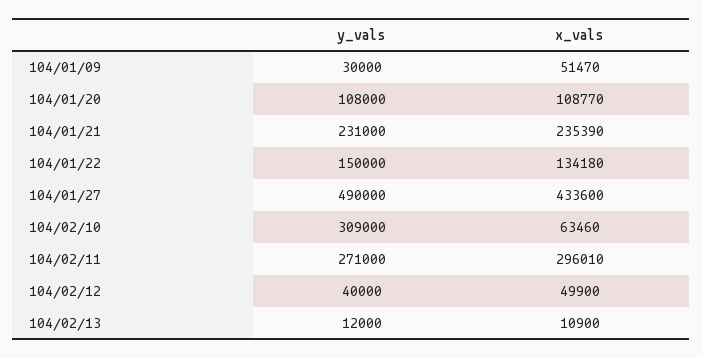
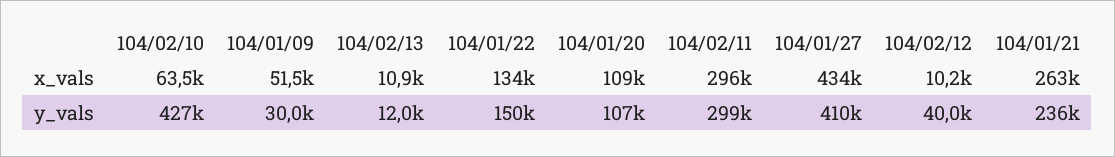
  {
    "y_vals": {
      "104/01/09": 30000,
-     "104/01/20": 108000,
+     "104/01/20": 107000,
-     "104/01/21": 231000,
+     "104/01/21": 236000,
      "104/01/22": 150000,
-     "104/01/27": 490000,
+     "104/01/27": 410000,
-     "104/02/10": 309000,
+     "104/02/10": 427000,
-     "104/02/11": 271000,
+     "104/02/11": 299000,
      "104/02/12": 40000,
      "104/02/13": 12000
    },
    "x_vals": {
      "104/01/09": 51470,
      "104/01/20": 108770,
-     "104/01/21": 235390,
+     "104/01/21": 263000,
      "104/01/22": 134180,
      "104/01/27": 433600,
      "104/02/10": 63460,
      "104/02/11": 296010,
-     "104/02/12": 49900,
+     "104/02/12": 10200,
      "104/02/13": 10900
    }
  }

